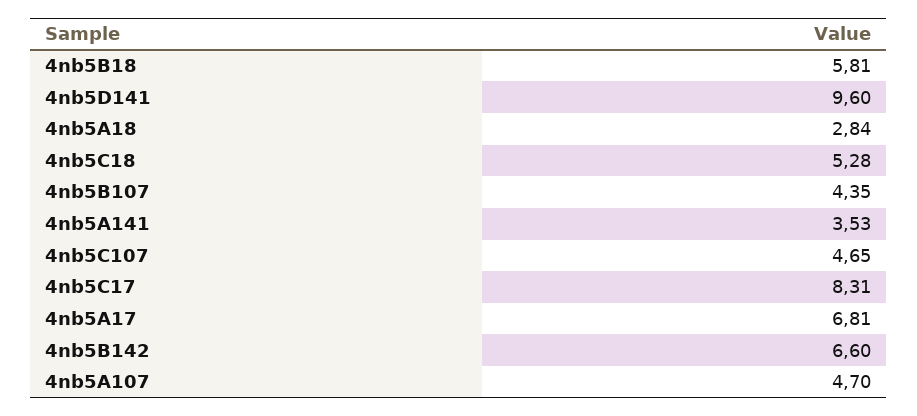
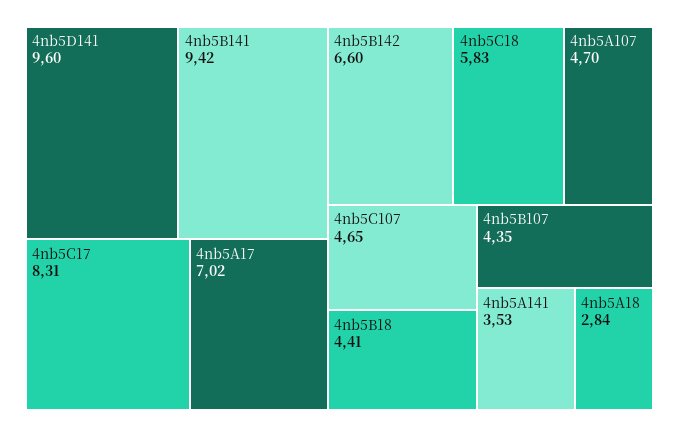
  {
-   "4nb5B18": 5.81,
+   "4nb5B18": 4.41,
    "4nb5D141": 9.6,
    "4nb5A18": 2.84,
-   "4nb5C18": 5.28,
+   "4nb5C18": 5.83,
    "4nb5B107": 4.35,
    "4nb5A141": 3.53,
    "4nb5C107": 4.65,
    "4nb5C17": 8.31,
-   "4nb5A17": 6.81,
+   "4nb5A17": 7.02,
    "4nb5B142": 6.6,
-   "4nb5A107": 4.7
+   "4nb5A107": 4.7,
+   "4nb5B141": 9.42
  }

